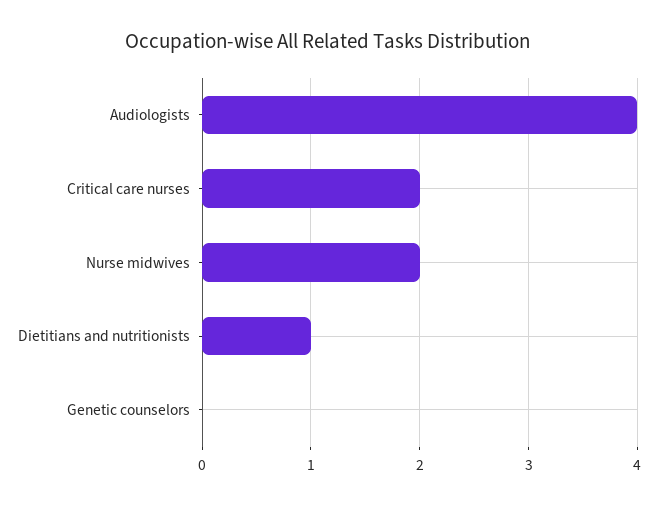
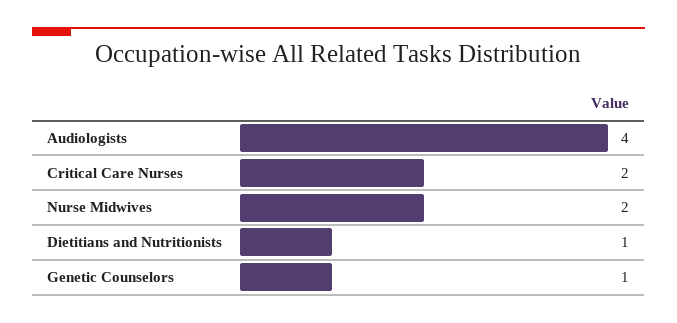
  {
    "Audiologists": 4,
    "Critical care nurses": 2,
    "Nurse midwives": 2,
    "Dietitians and nutritionists": 1,
-   "Genetic counselors": 0
+   "Genetic counselors": 1
  }

